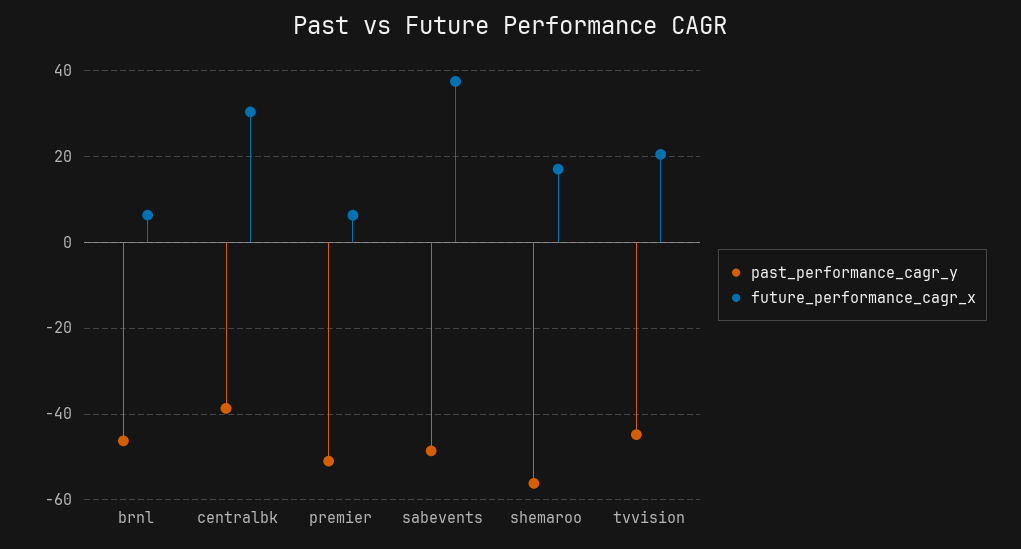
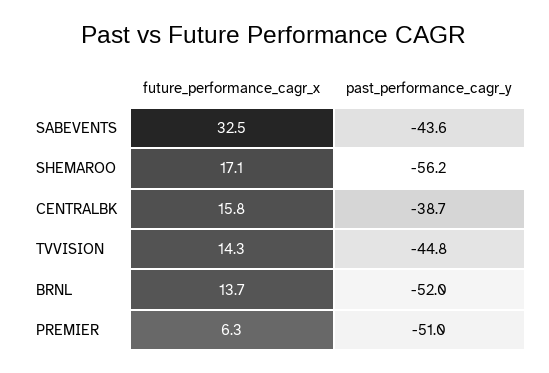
  {
    "past_performance_cagr_y": {
-     "brnl": -46,
+     "brnl": -52,
      "centralbk": -38.7,
      "premier": -51,
-     "sabevents": -48,
+     "sabevents": -43.6,
      "shemaroo": -56.2,
      "tvvision": -44.8
    },
    "future_performance_cagr_x": {
-     "brnl": 6,
+     "brnl": 13.7,
-     "centralbk": 30,
+     "centralbk": 15.8,
      "premier": 6.3,
-     "sabevents": 38,
+     "sabevents": 32.5,
      "shemaroo": 17.1,
-     "tvvision": 20
+     "tvvision": 14.3
    }
  }

